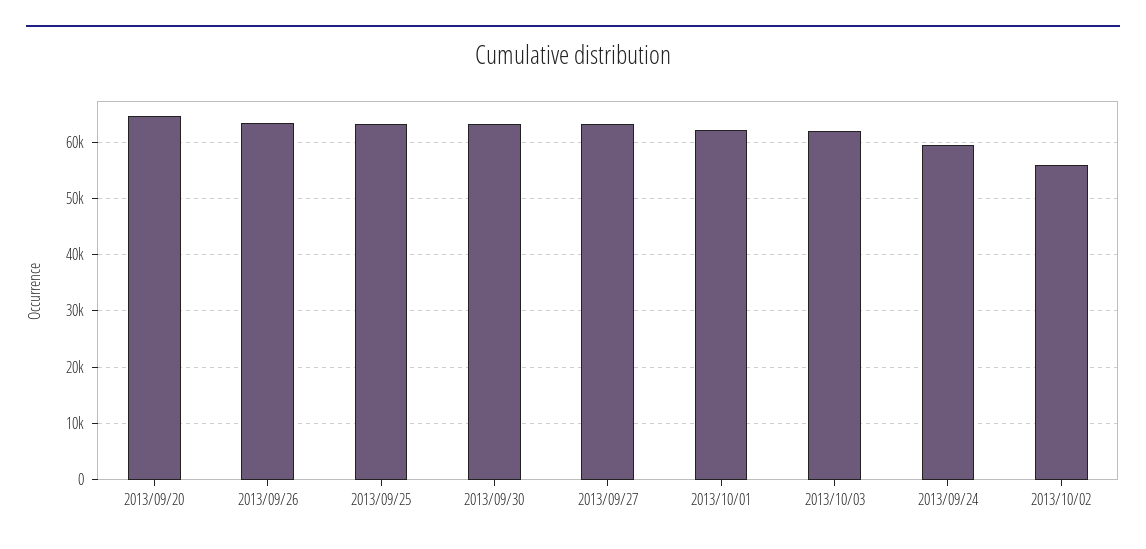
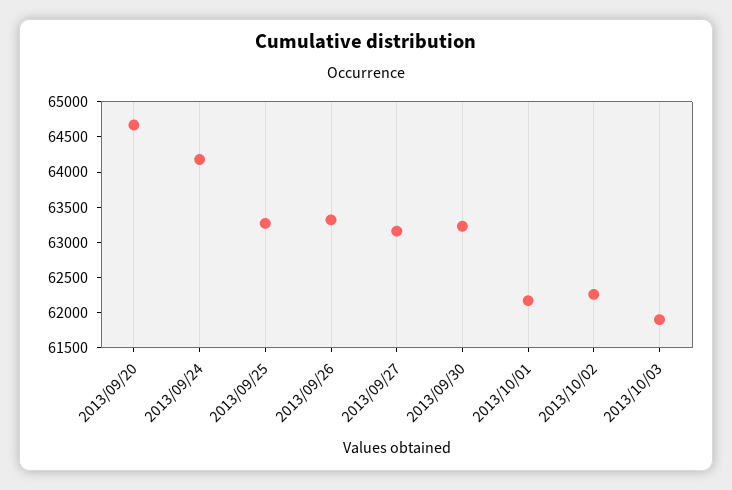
  {
    "2013/09/20": 64750,
    "2013/09/26": 63250,
    "2013/09/25": 63250,
    "2013/09/30": 63250,
    "2013/09/27": 63250,
    "2013/10/01": 62250,
    "2013/10/03": 62000,
-   "2013/09/24": 60000,
+   "2013/09/24": 64250,
-   "2013/10/02": 56000
+   "2013/10/02": 62250
  }

